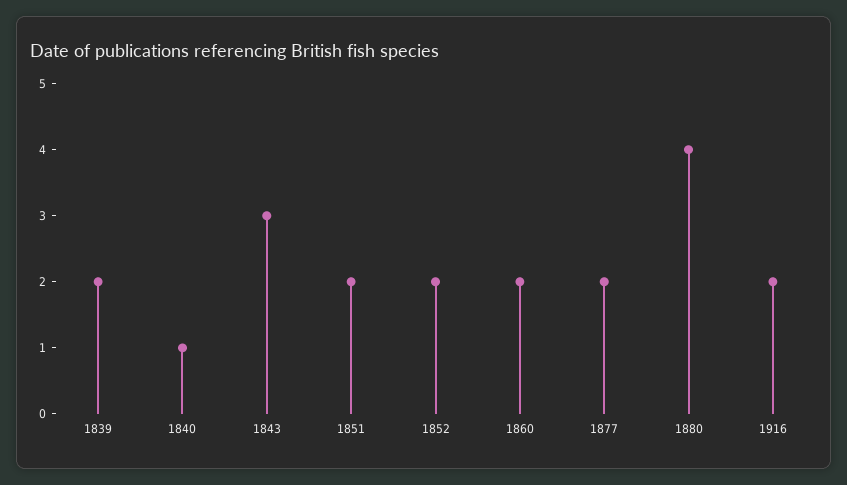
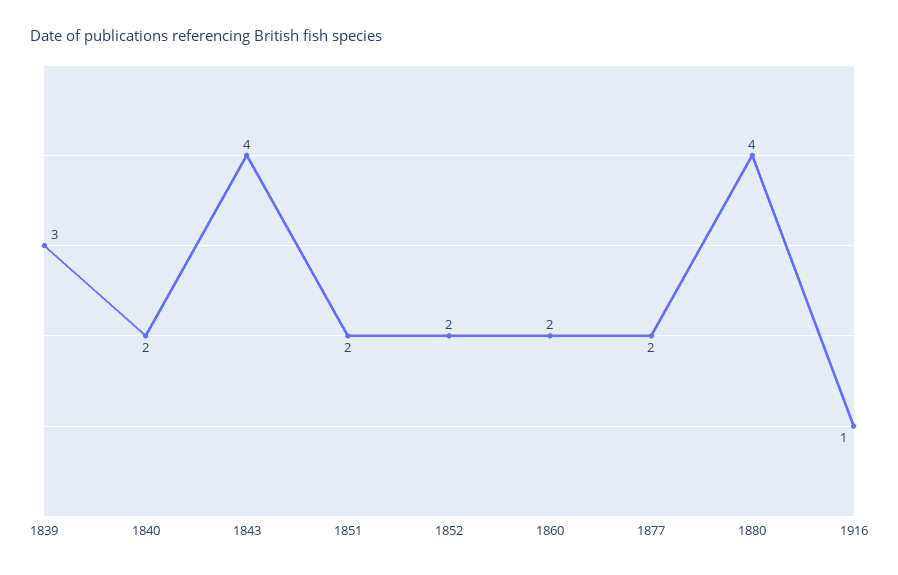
  {
-   "1839": 2,
+   "1839": 3,
-   "1840": 1,
+   "1840": 2,
-   "1843": 3,
+   "1843": 4,
    "1851": 2,
    "1852": 2,
    "1860": 2,
    "1877": 2,
    "1880": 4,
-   "1916": 2
+   "1916": 1
  }

